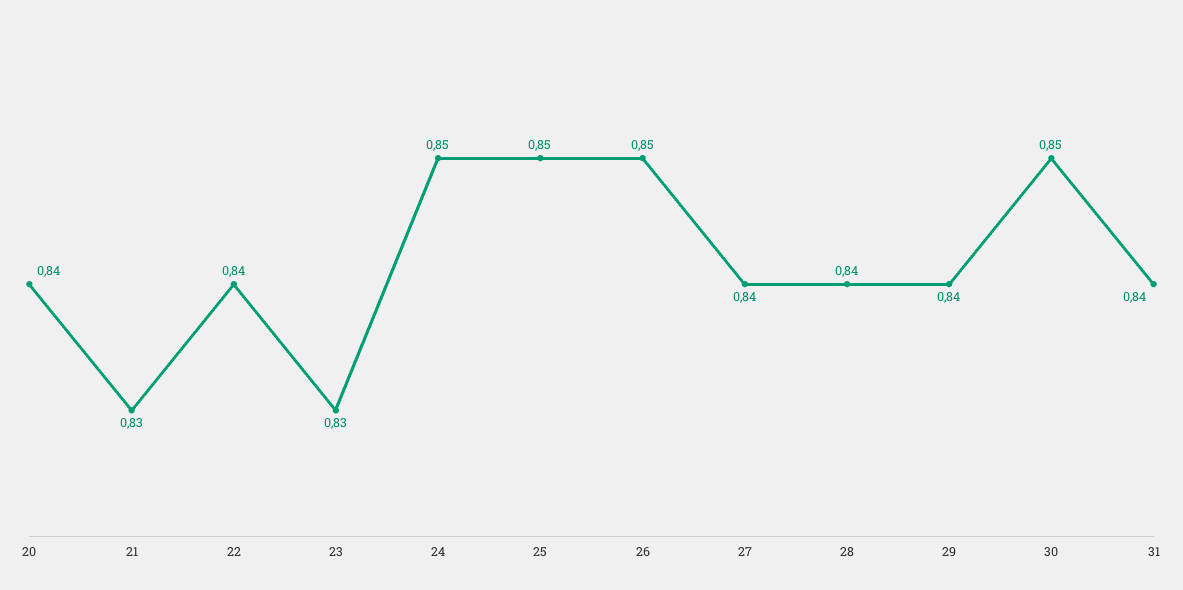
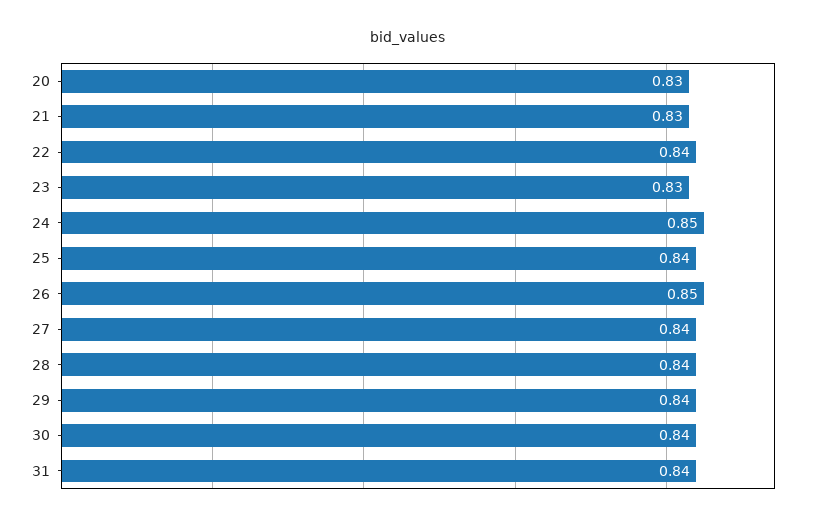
  {
-   "20": 0.84,
+   "20": 0.83,
    "21": 0.83,
    "22": 0.84,
    "23": 0.83,
    "24": 0.85,
-   "25": 0.85,
+   "25": 0.84,
    "26": 0.85,
    "27": 0.84,
    "28": 0.84,
    "29": 0.84,
-   "30": 0.85,
+   "30": 0.84,
    "31": 0.84
  }

